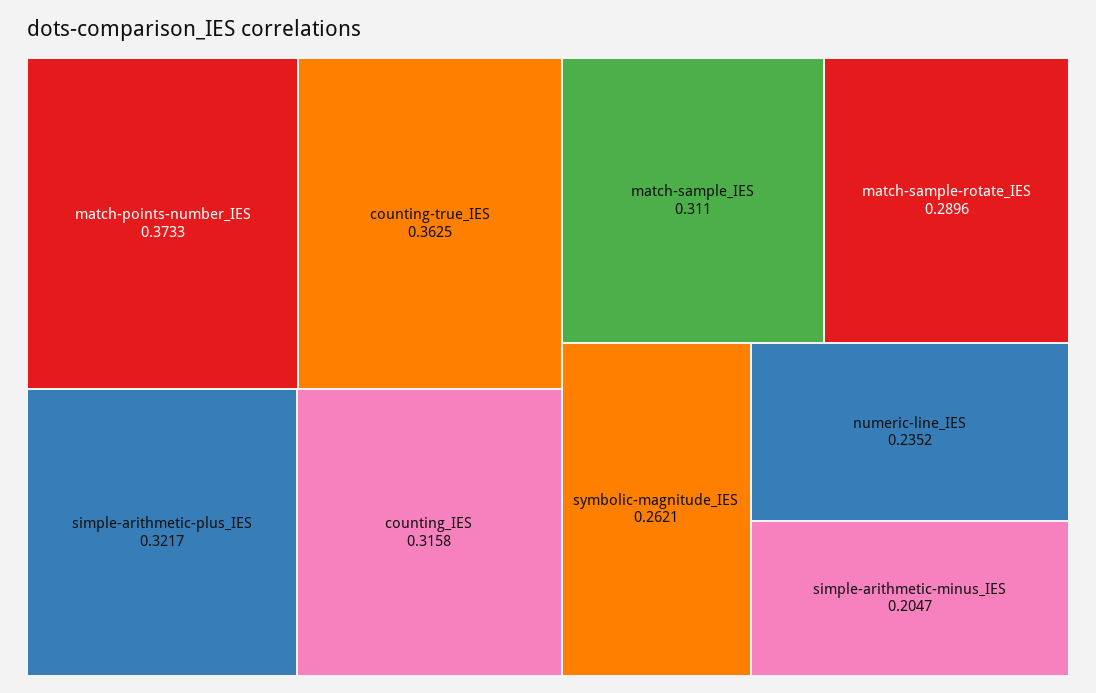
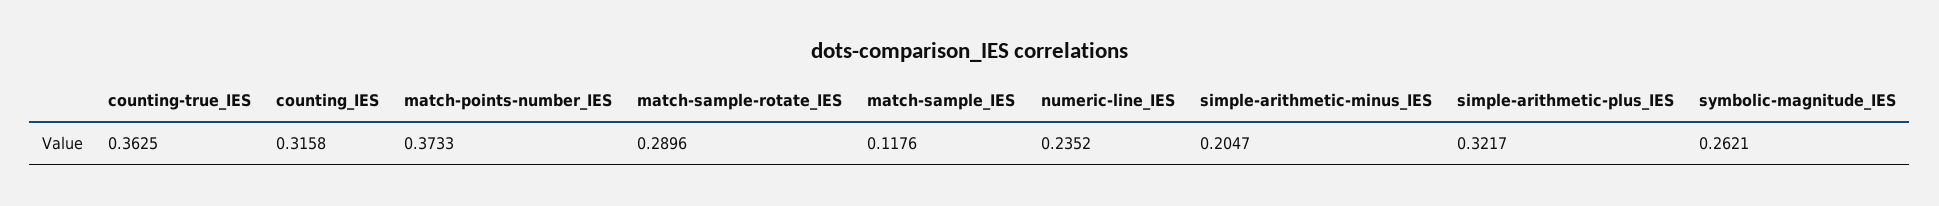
  {
    "match-points-number_IES": 0.3733,
    "counting-true_IES": 0.3625,
    "simple-arithmetic-plus_IES": 0.3217,
    "counting_IES": 0.3158,
-   "match-sample_IES": 0.311,
+   "match-sample_IES": 0.1176,
    "match-sample-rotate_IES": 0.2896,
    "symbolic-magnitude_IES": 0.2621,
    "numeric-line_IES": 0.2352,
    "simple-arithmetic-minus_IES": 0.2047
  }

